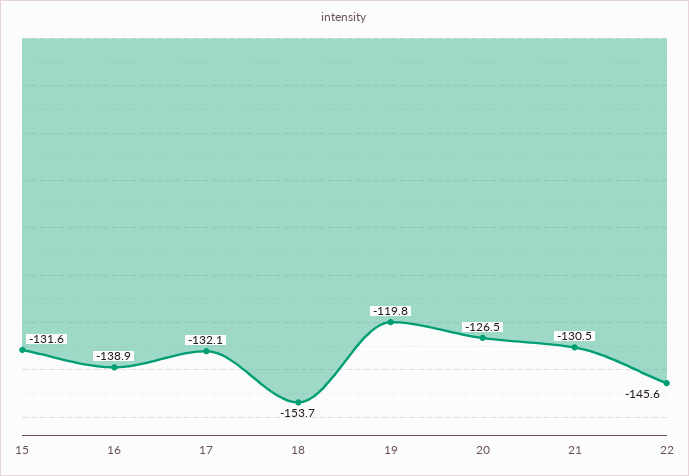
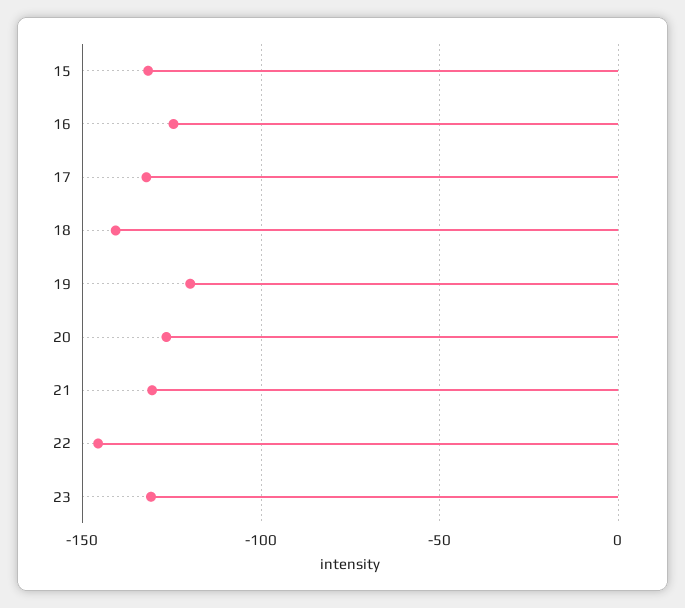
  {
    "15": -131.6,
-   "16": -138.9,
+   "16": -125,
    "17": -132.1,
-   "18": -153.7,
+   "18": -140,
    "19": -119.8,
    "20": -126.5,
    "21": -130.5,
-   "22": -145.6
+   "22": -145.6,
+   "23": -130
  }

